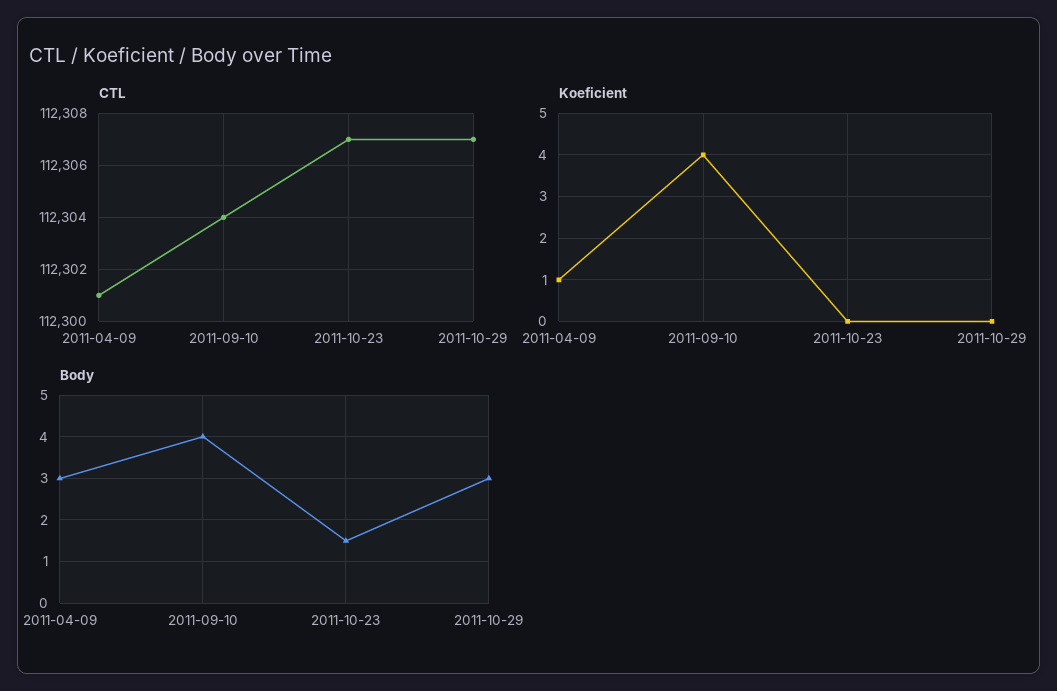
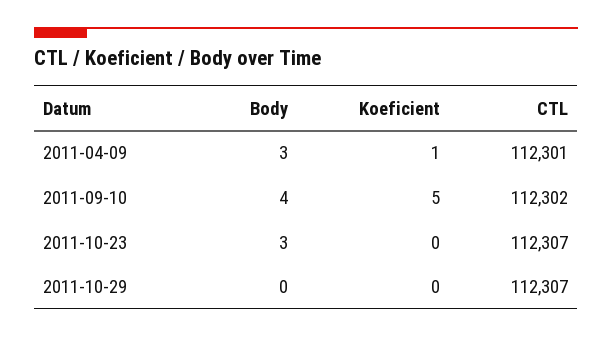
  {
    "CTL": {
      "2011-04-09": 112301,
-     "2011-09-10": 112304,
+     "2011-09-10": 112302,
      "2011-10-23": 112307,
      "2011-10-29": 112307
    },
    "Koeficient": {
      "2011-04-09": 1,
-     "2011-09-10": 4,
+     "2011-09-10": 5,
      "2011-10-23": 0,
      "2011-10-29": 0
    },
    "Body": {
      "2011-04-09": 3,
      "2011-09-10": 4,
-     "2011-10-23": 1.5,
+     "2011-10-23": 3,
-     "2011-10-29": 3
+     "2011-10-29": 0
    }
  }

